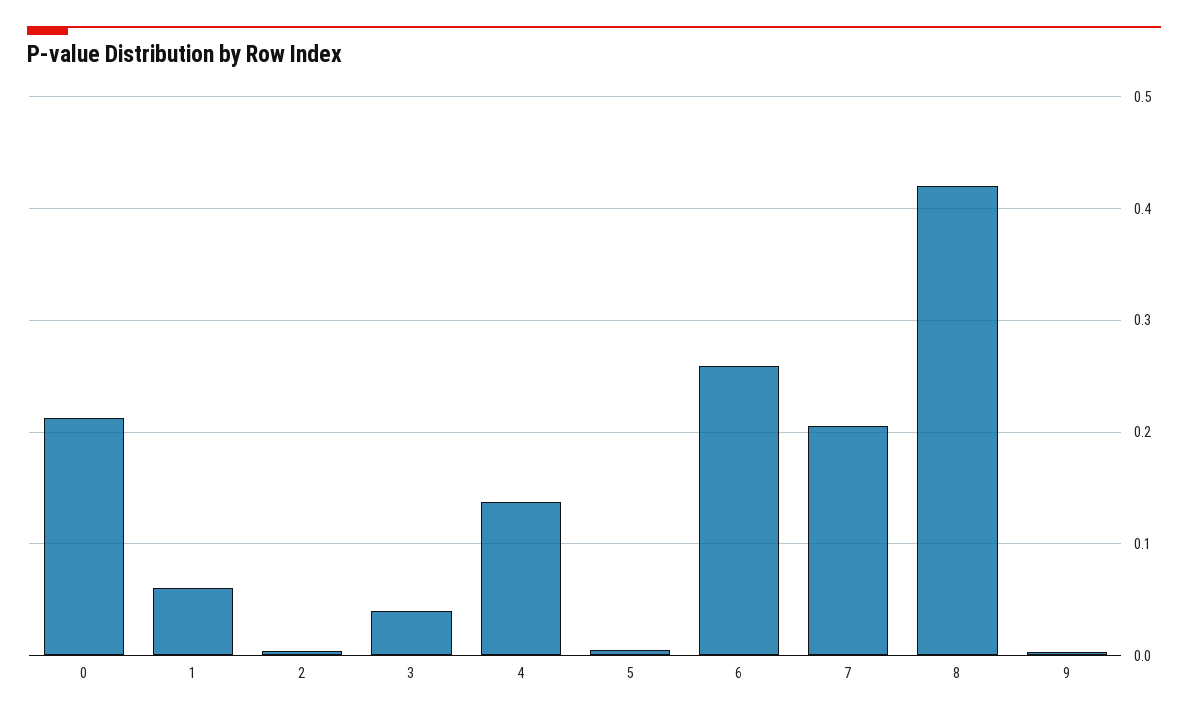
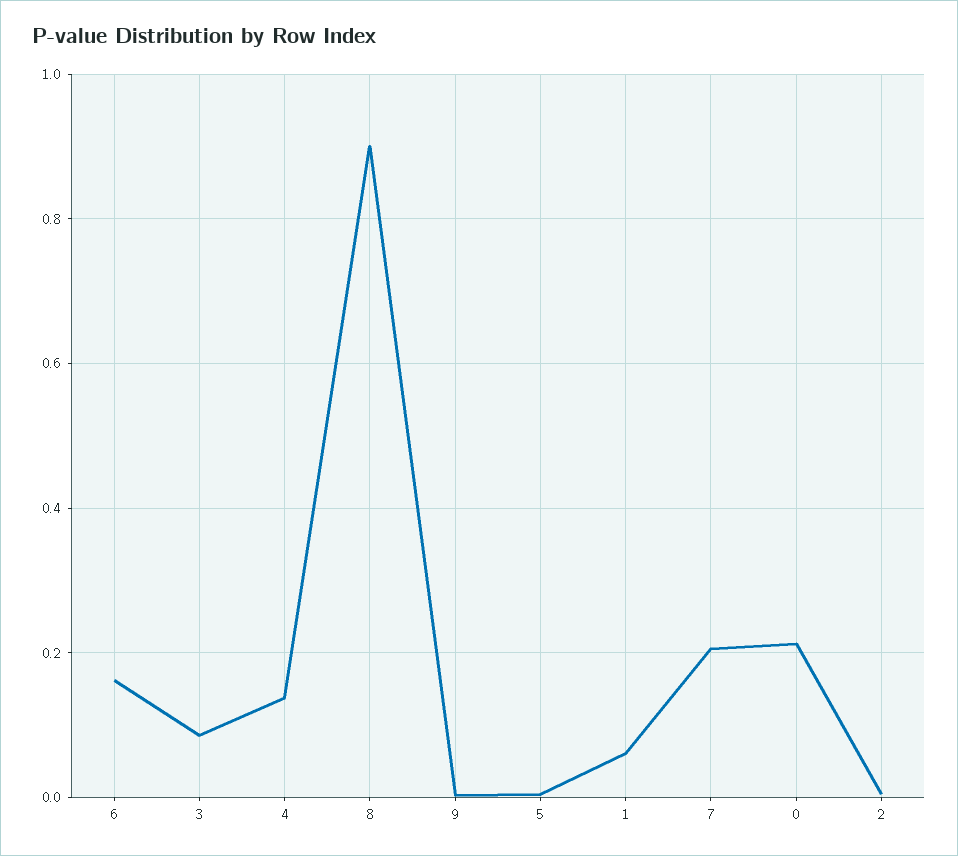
  {
    "0": 0.21,
    "1": 0.06,
    "2": 0,
-   "3": 0.04,
+   "3": 0.08,
    "4": 0.14,
    "5": 0,
-   "6": 0.26,
+   "6": 0.16,
    "7": 0.21,
-   "8": 0.42,
+   "8": 0.9,
    "9": 0
  }

